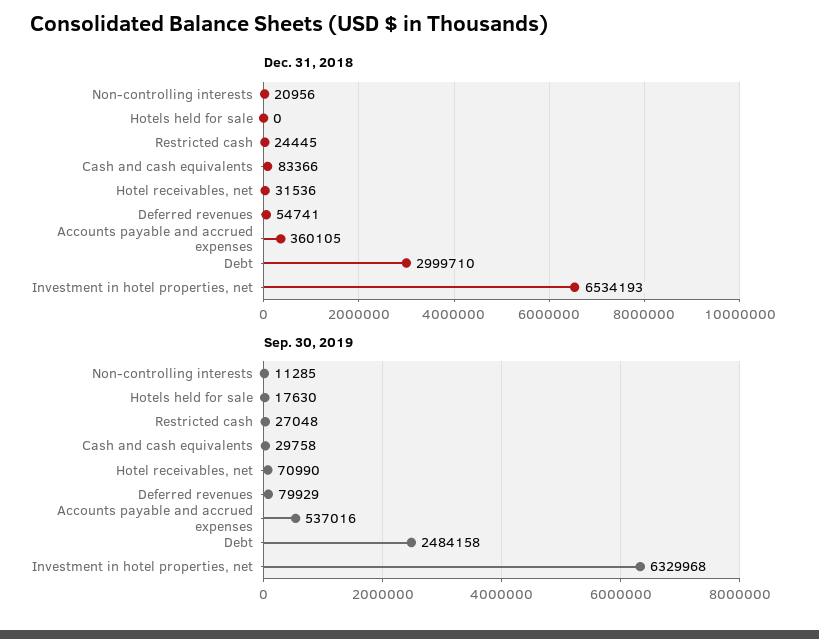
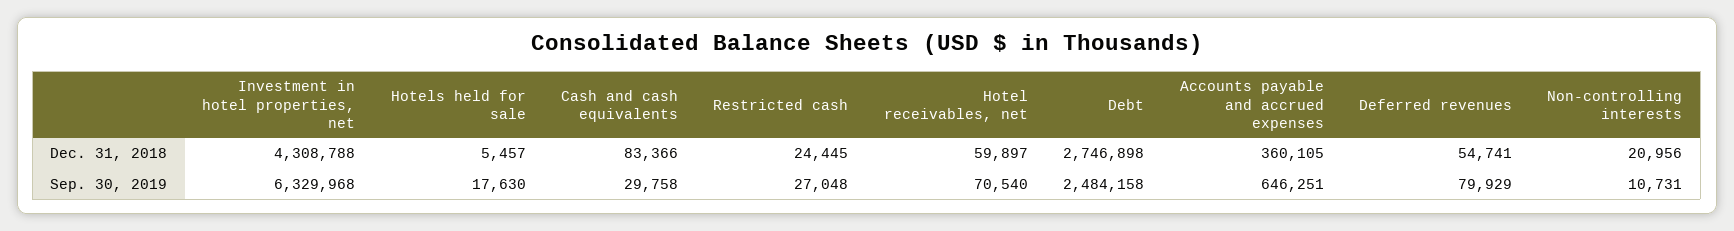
  {
    "Dec. 31, 2018": {
      "Non-controlling interests": 20956,
-     "Hotels held for sale": 0,
+     "Hotels held for sale": 5457,
      "Restricted cash": 24445,
      "Cash and cash equivalents": 83366,
-     "Hotel receivables, net": 31536,
+     "Hotel receivables, net": 59897,
      "Deferred revenues": 54741,
      "Accounts payable and accrued expenses": 360105,
-     "Debt": 2999710,
+     "Debt": 2746898,
-     "Investment in hotel properties, net": 6534193
+     "Investment in hotel properties, net": 4308788
    },
    "Sep. 30, 2019": {
-     "Non-controlling interests": 11285,
+     "Non-controlling interests": 10731,
      "Hotels held for sale": 17630,
      "Restricted cash": 27048,
      "Cash and cash equivalents": 29758,
-     "Hotel receivables, net": 70990,
+     "Hotel receivables, net": 70540,
      "Deferred revenues": 79929,
-     "Accounts payable and accrued expenses": 537016,
+     "Accounts payable and accrued expenses": 646251,
      "Debt": 2484158,
      "Investment in hotel properties, net": 6329968
    }
  }

